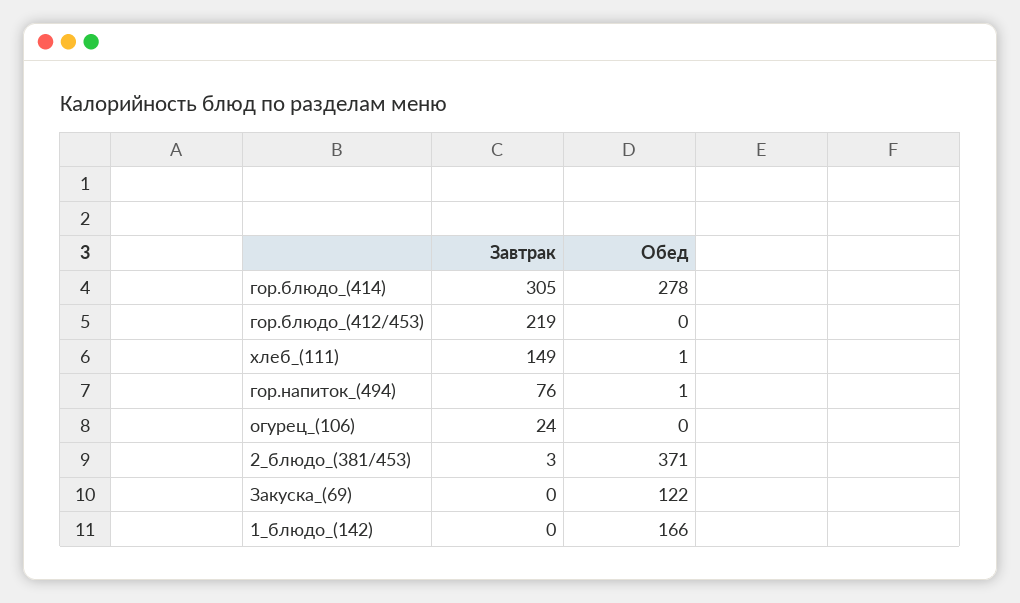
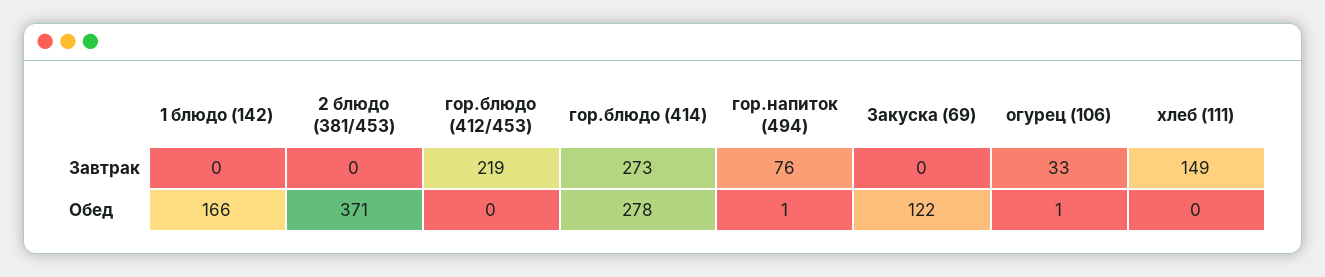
  {
    "Завтрак": {
-     "гор.блюдо_(414)": 305,
+     "гор.блюдо_(414)": 273,
      "гор.блюдо_(412/453)": 219,
      "хлеб_(111)": 149,
      "гор.напиток_(494)": 76,
-     "огурец_(106)": 24,
+     "огурец_(106)": 33,
-     "2_блюдо_(381/453)": 3,
+     "2_блюдо_(381/453)": 0,
      "Закуска_(69)": 0,
      "1_блюдо_(142)": 0
    },
    "Обед": {
      "гор.блюдо_(414)": 278,
      "гор.блюдо_(412/453)": 0,
-     "хлеб_(111)": 1,
+     "хлеб_(111)": 0,
      "гор.напиток_(494)": 1,
-     "огурец_(106)": 0,
+     "огурец_(106)": 1,
      "2_блюдо_(381/453)": 371,
      "Закуска_(69)": 122,
      "1_блюдо_(142)": 166
    }
  }

